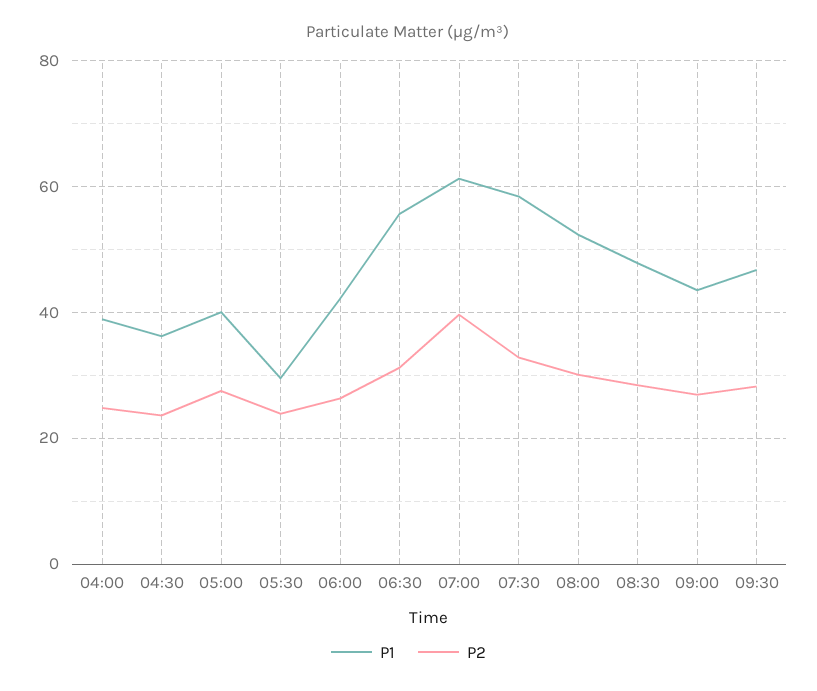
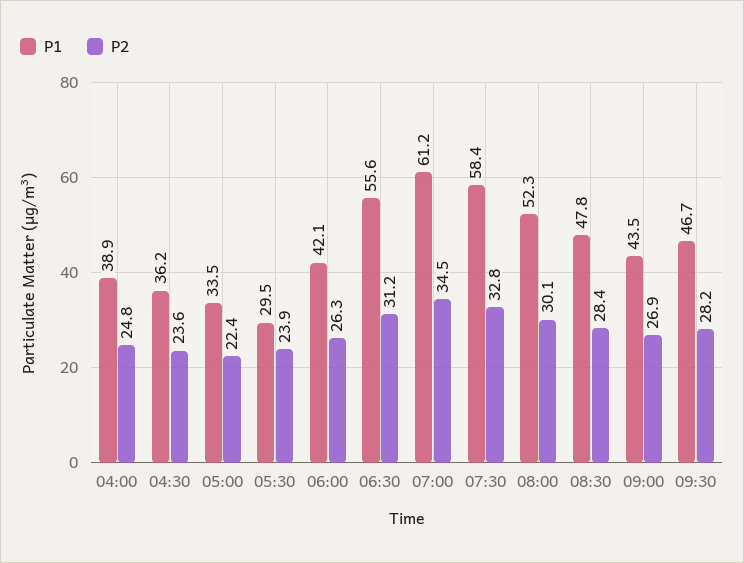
  {
    "P1": {
      "04:00": 38.9,
      "04:30": 36.2,
-     "05:00": 40,
+     "05:00": 33.5,
      "05:30": 29.5,
      "06:00": 42.1,
      "06:30": 55.6,
      "07:00": 61.2,
      "07:30": 58.4,
      "08:00": 52.3,
      "08:30": 47.8,
      "09:00": 43.5,
      "09:30": 46.7
    },
    "P2": {
      "04:00": 24.8,
      "04:30": 23.6,
-     "05:00": 28,
+     "05:00": 22.4,
      "05:30": 23.9,
      "06:00": 26.3,
      "06:30": 31.2,
-     "07:00": 40,
+     "07:00": 34.5,
      "07:30": 32.8,
      "08:00": 30.1,
      "08:30": 28.4,
      "09:00": 26.9,
      "09:30": 28.2
    }
  }

